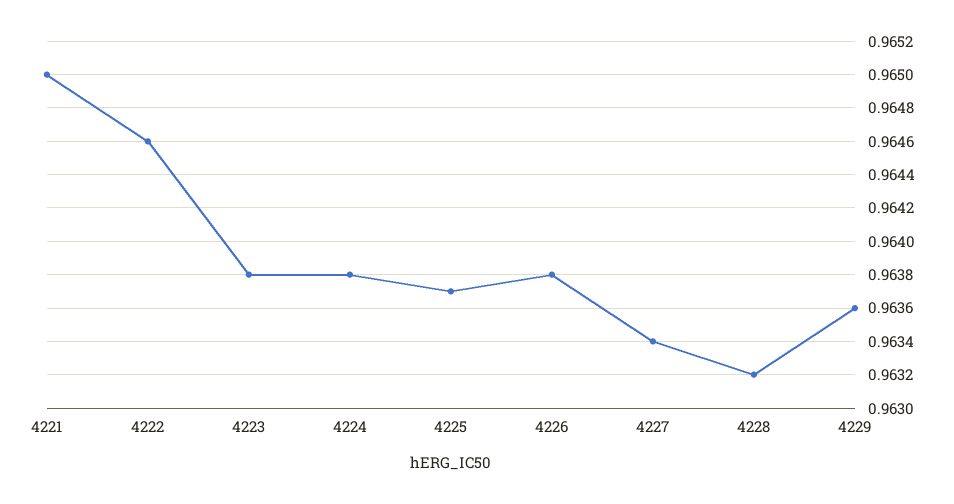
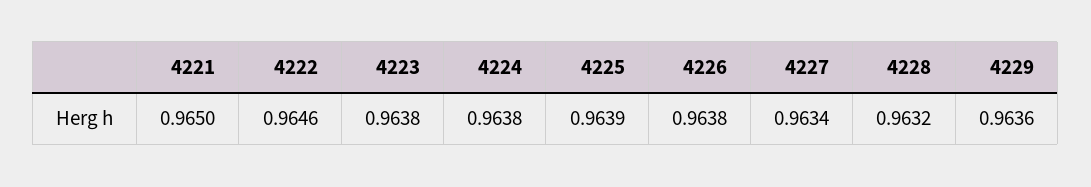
  {
    "4221": 0.965,
    "4222": 0.9646,
    "4223": 0.9638,
    "4224": 0.9638,
-   "4225": 0.9637,
+   "4225": 0.9639,
    "4226": 0.9638,
    "4227": 0.9634,
    "4228": 0.9632,
    "4229": 0.9636
  }

